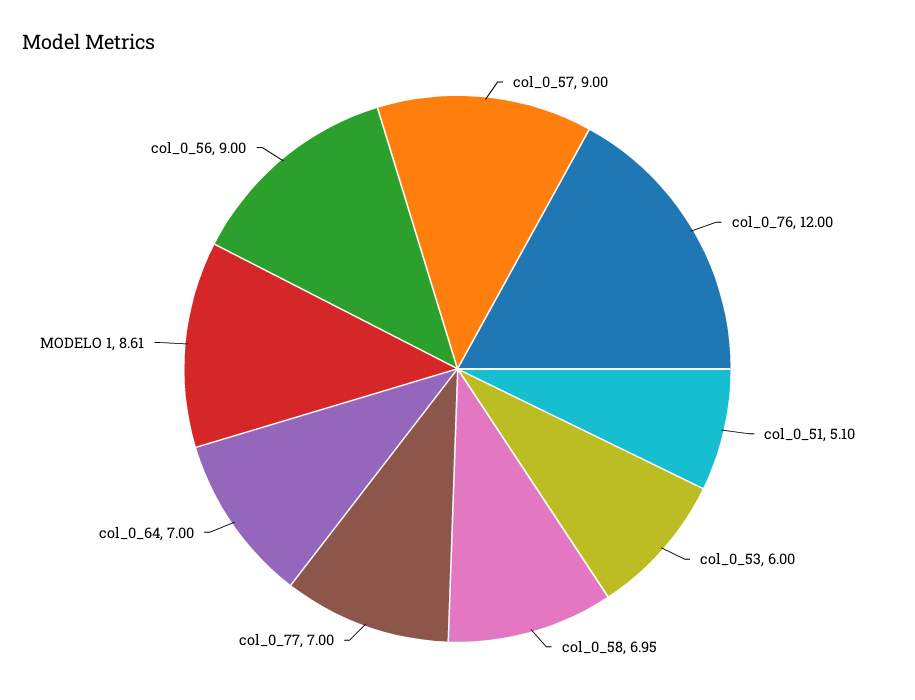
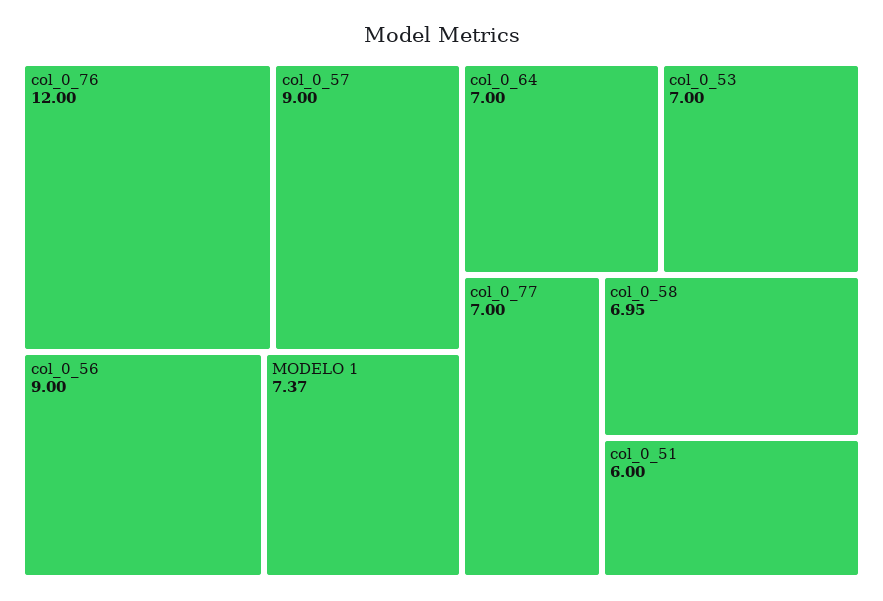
  {
    "col_0_57": 9,
    "col_0_76": 12,
-   "col_0_51": 5.1,
+   "col_0_51": 6,
-   "col_0_53": 6,
+   "col_0_53": 7,
    "col_0_58": 6.95,
    "col_0_77": 7,
    "col_0_64": 7,
-   "MODELO 1": 8.61,
+   "MODELO 1": 7.37,
    "col_0_56": 9
  }

